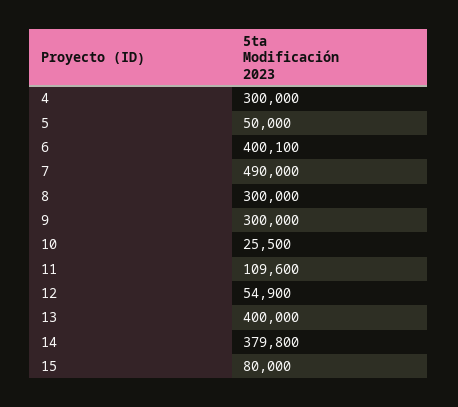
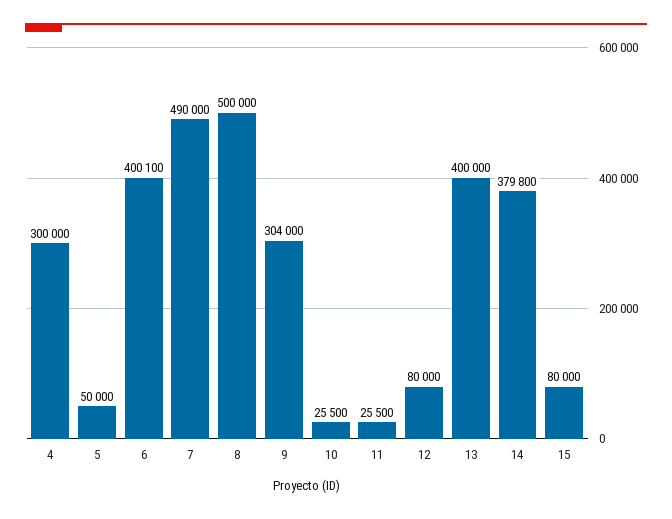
  {
    "4": 300000,
    "5": 50000,
    "6": 400100,
    "7": 490000,
-   "8": 300000,
+   "8": 500000,
-   "9": 300000,
+   "9": 304000,
    "10": 25500,
-   "11": 109600,
+   "11": 25500,
-   "12": 54900,
+   "12": 80000,
    "13": 400000,
    "14": 379800,
    "15": 80000
  }

